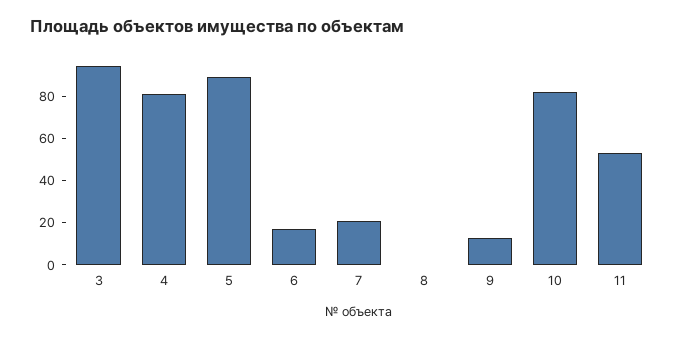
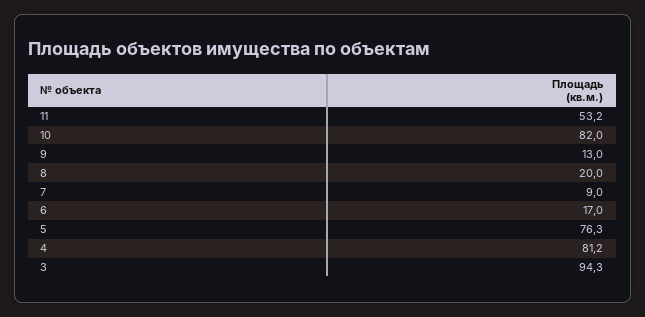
  {
    "3": 94.3,
    "4": 81.2,
-   "5": 90,
+   "5": 76.3,
    "6": 17,
-   "7": 20,
+   "7": 9,
-   "8": 0,
+   "8": 20,
    "9": 13,
    "10": 82,
    "11": 53.2
  }

